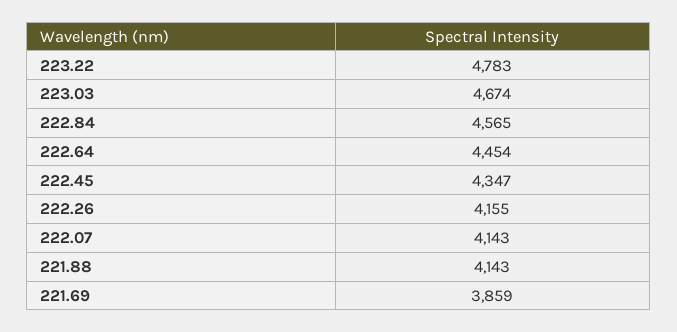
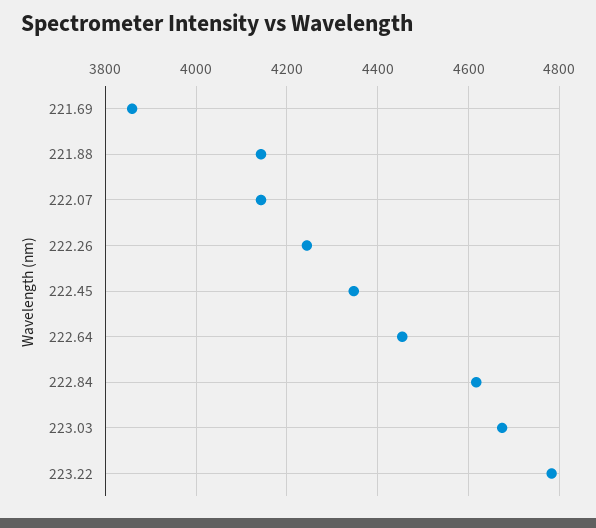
  {
    "223.22": 4783,
    "223.03": 4674,
-   "222.84": 4565,
+   "222.84": 4620,
    "222.64": 4454,
    "222.45": 4347,
-   "222.26": 4155,
+   "222.26": 4240,
    "222.07": 4143,
    "221.88": 4143,
    "221.69": 3859
  }

